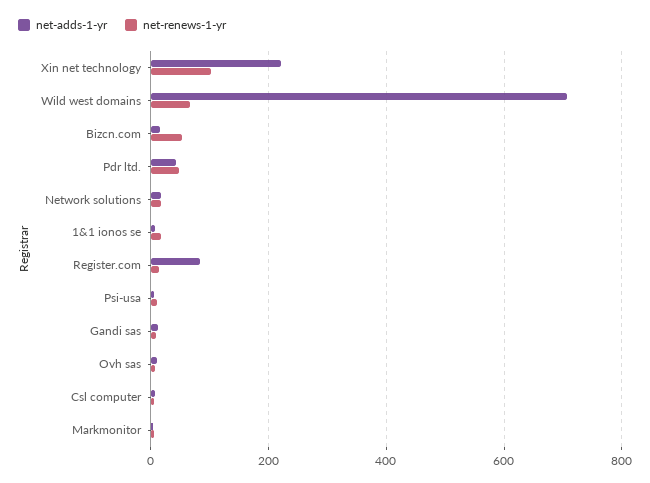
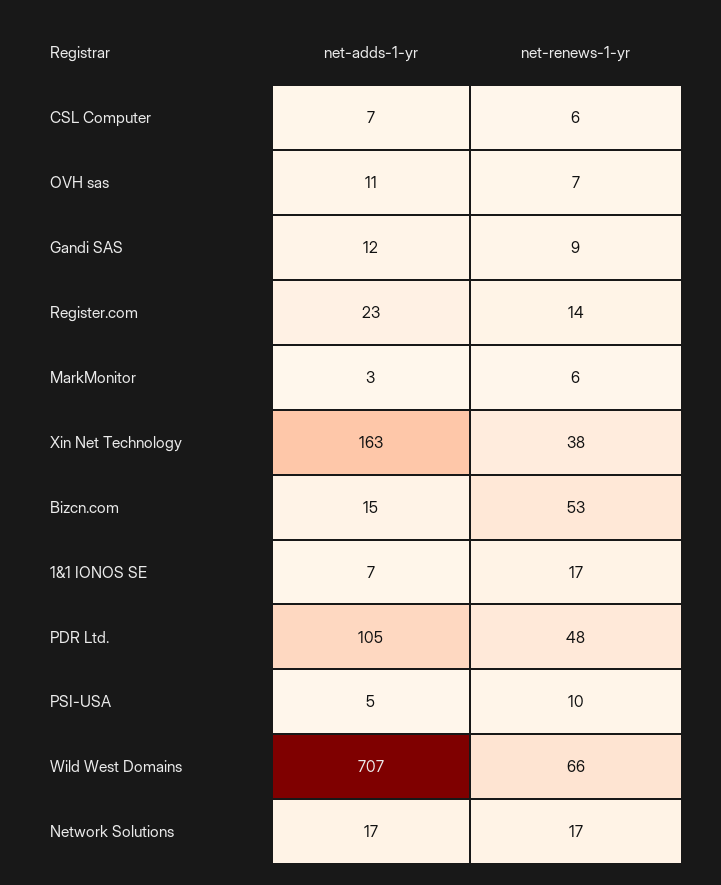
  {
    "net-adds-1-yr": {
-     "Xin net technology": 220,
+     "Xin net technology": 163,
      "Wild west domains": 707,
      "Bizcn.com": 15,
-     "Pdr ltd.": 40,
+     "Pdr ltd.": 105,
      "Network solutions": 17,
      "1&1 ionos se": 7,
-     "Register.com": 80,
+     "Register.com": 23,
      "Psi-usa": 5,
      "Gandi sas": 12,
      "Ovh sas": 11,
      "Csl computer": 7,
      "Markmonitor": 3
    },
    "net-renews-1-yr": {
-     "Xin net technology": 100,
+     "Xin net technology": 38,
      "Wild west domains": 66,
      "Bizcn.com": 53,
      "Pdr ltd.": 48,
      "Network solutions": 17,
      "1&1 ionos se": 17,
      "Register.com": 14,
      "Psi-usa": 10,
      "Gandi sas": 9,
      "Ovh sas": 7,
      "Csl computer": 6,
      "Markmonitor": 6
    }
  }

